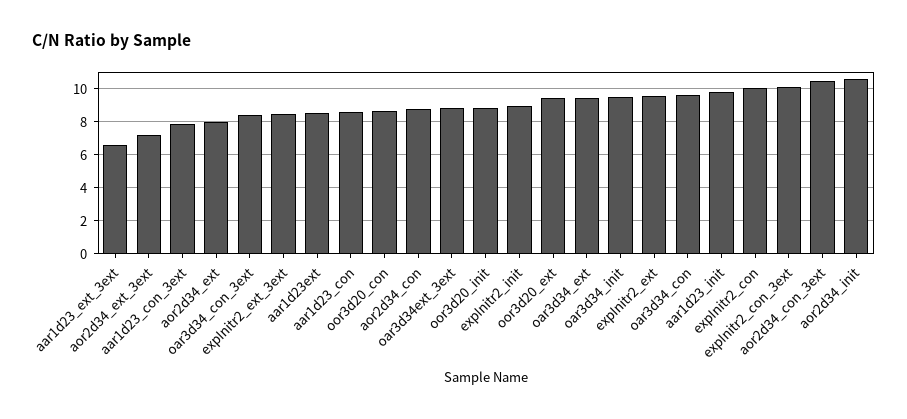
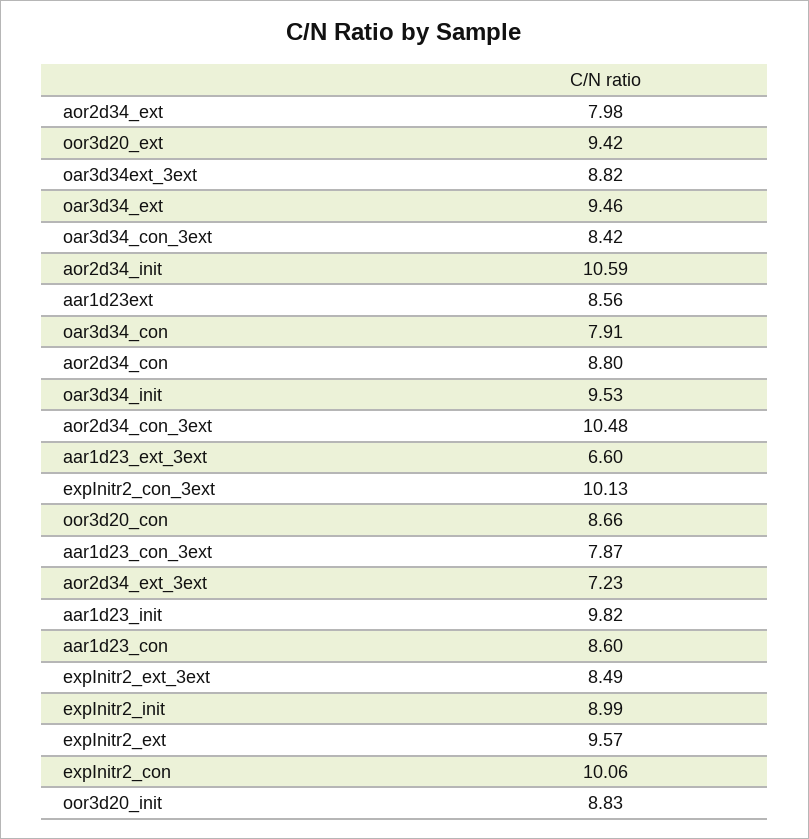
  {
    "aar1d23_ext_3ext": 6.6,
    "aor2d34_ext_3ext": 7.23,
    "aar1d23_con_3ext": 7.87,
    "aor2d34_ext": 7.98,
    "oar3d34_con_3ext": 8.42,
    "expInitr2_ext_3ext": 8.49,
    "aar1d23ext": 8.56,
    "aar1d23_con": 8.6,
    "oor3d20_con": 8.66,
    "aor2d34_con": 8.8,
    "oar3d34ext_3ext": 8.82,
    "oor3d20_init": 8.83,
    "expInitr2_init": 8.99,
    "oor3d20_ext": 9.42,
    "oar3d34_ext": 9.46,
    "oar3d34_init": 9.53,
    "expInitr2_ext": 9.57,
-   "oar3d34_con": 9.5,
+   "oar3d34_con": 7.91,
    "aar1d23_init": 9.82,
    "expInitr2_con": 10.06,
    "expInitr2_con_3ext": 10.13,
    "aor2d34_con_3ext": 10.48,
    "aor2d34_init": 10.59
  }

